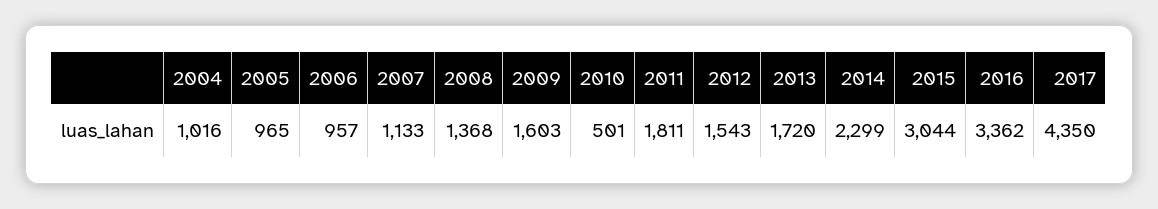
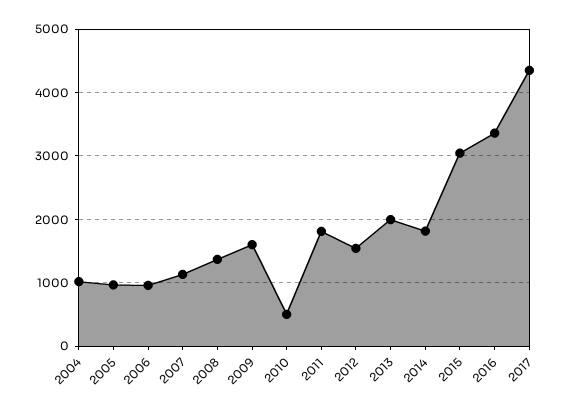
  {
    "2004": 1016,
    "2005": 965,
    "2006": 957,
    "2007": 1133,
    "2008": 1368,
    "2009": 1603,
    "2010": 501,
    "2011": 1811,
    "2012": 1543,
-   "2013": 1720,
+   "2013": 2000,
-   "2014": 2299,
+   "2014": 1800,
    "2015": 3044,
    "2016": 3362,
    "2017": 4350
  }

